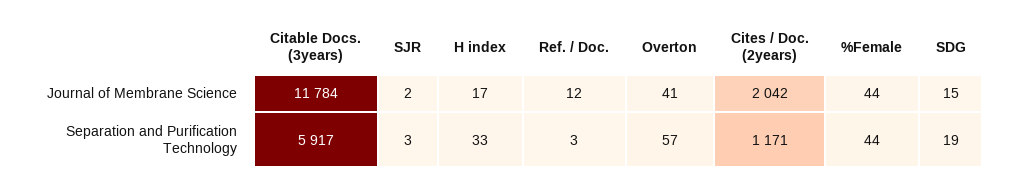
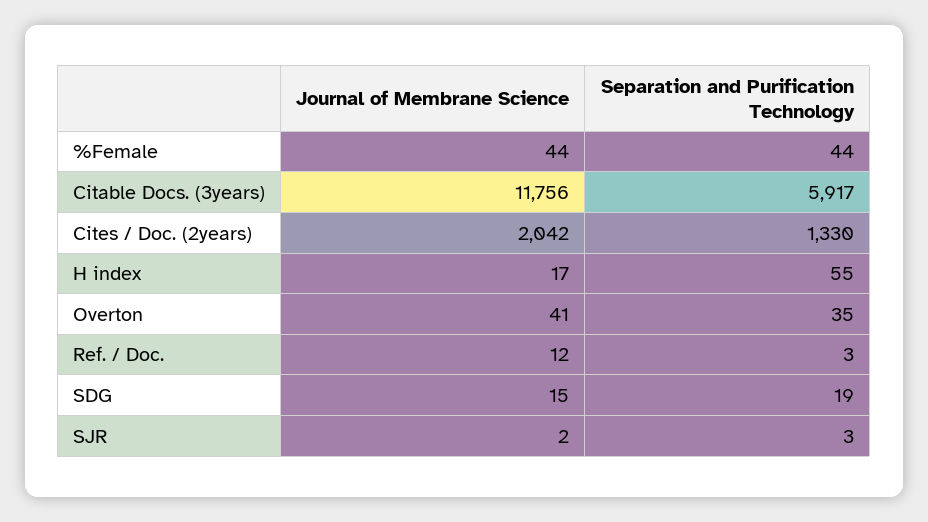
  {
    "Citable Docs. (3years)": {
-     "Journal of Membrane Science": 11784,
+     "Journal of Membrane Science": 11756,
      "Separation and Purification Technology": 5917
    },
    "SJR": {
      "Journal of Membrane Science": 2,
      "Separation and Purification Technology": 3
    },
    "H index": {
      "Journal of Membrane Science": 17,
-     "Separation and Purification Technology": 33
+     "Separation and Purification Technology": 55
    },
    "Ref. / Doc.": {
      "Journal of Membrane Science": 12,
      "Separation and Purification Technology": 3
    },
    "Overton": {
      "Journal of Membrane Science": 41,
-     "Separation and Purification Technology": 57
+     "Separation and Purification Technology": 35
    },
    "Cites / Doc. (2years)": {
      "Journal of Membrane Science": 2042,
-     "Separation and Purification Technology": 1171
+     "Separation and Purification Technology": 1330
    },
    "%Female": {
      "Journal of Membrane Science": 44,
      "Separation and Purification Technology": 44
    },
    "SDG": {
      "Journal of Membrane Science": 15,
      "Separation and Purification Technology": 19
    }
  }

